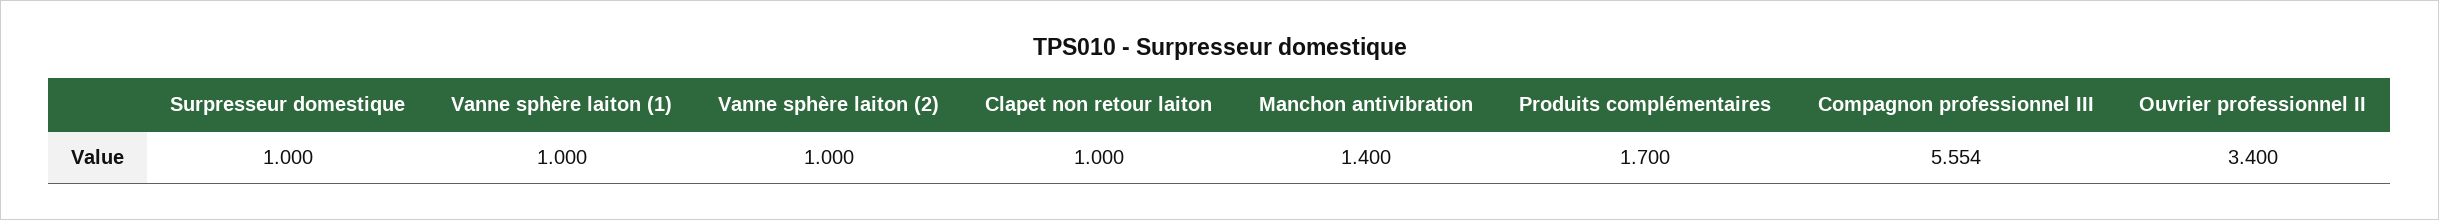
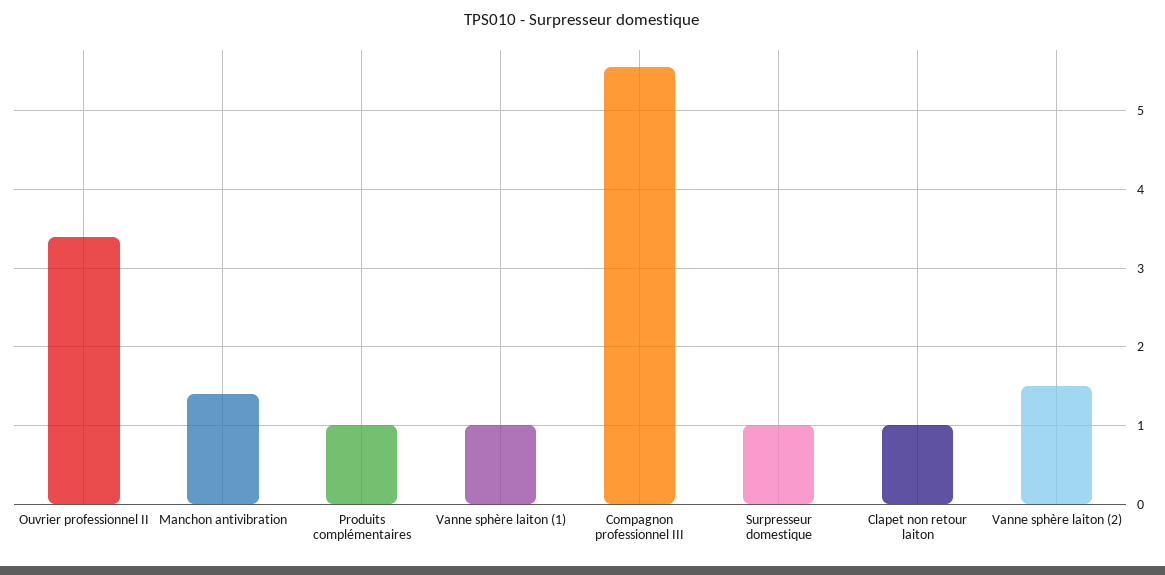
  {
    "Surpresseur domestique": 1,
    "Vanne sphère laiton (1)": 1,
-   "Vanne sphère laiton (2)": 1,
+   "Vanne sphère laiton (2)": 1.5,
    "Clapet non retour laiton": 1,
    "Manchon antivibration": 1.4,
-   "Produits complémentaires": 1.7,
+   "Produits complémentaires": 1,
    "Compagnon professionnel III": 5.554,
    "Ouvrier professionnel II": 3.4
  }

